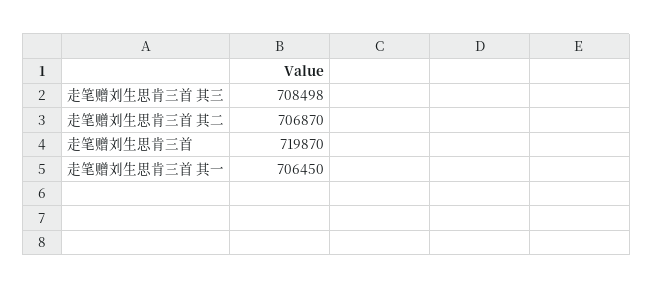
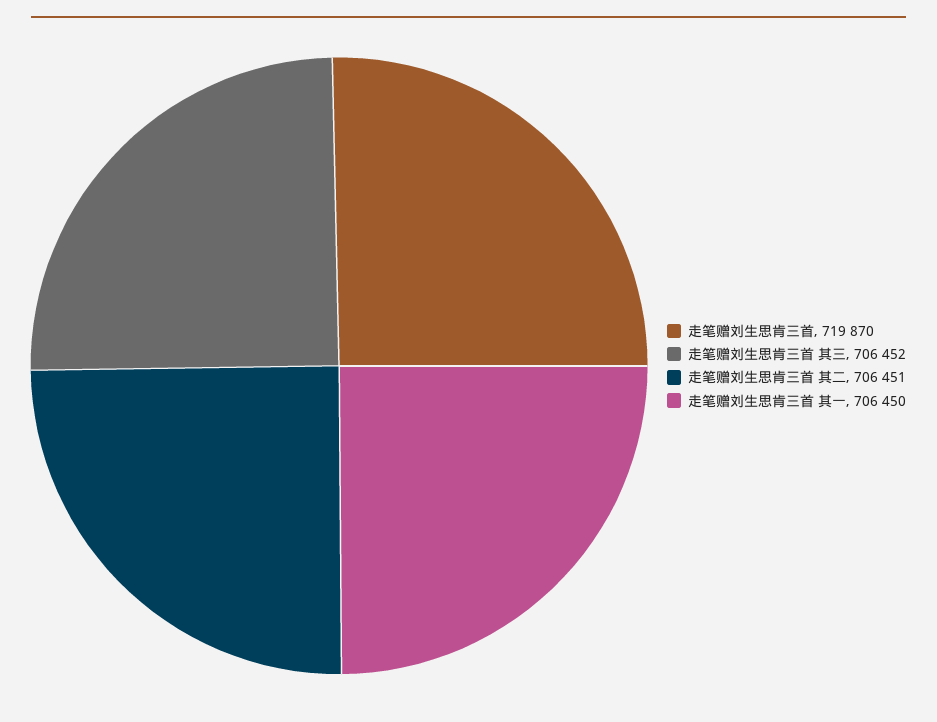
  {
-   "走笔赠刘生思肯三首 其三": 708498,
+   "走笔赠刘生思肯三首 其三": 706452,
-   "走笔赠刘生思肯三首 其二": 706870,
+   "走笔赠刘生思肯三首 其二": 706451,
    "走笔赠刘生思肯三首": 719870,
    "走笔赠刘生思肯三首 其一": 706450
  }

